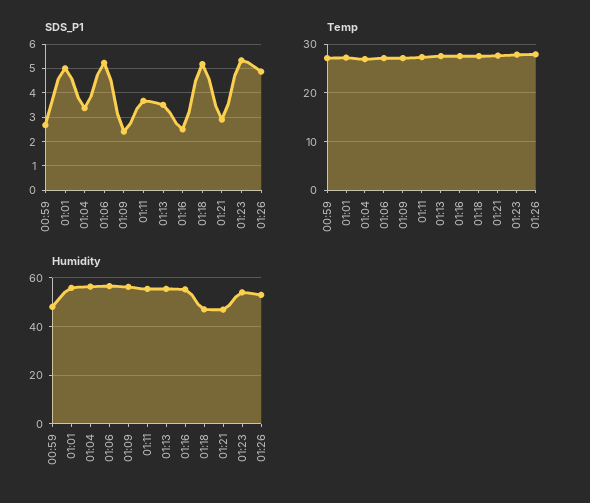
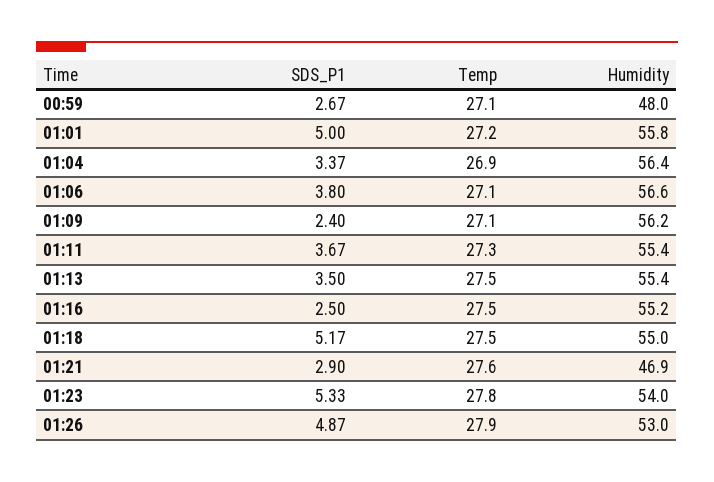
  {
    "SDS_P1": {
      "00:59": 2.67,
      "01:01": 5,
      "01:04": 3.37,
-     "01:06": 5.25,
+     "01:06": 3.8,
      "01:09": 2.4,
      "01:11": 3.67,
      "01:13": 3.5,
      "01:16": 2.5,
      "01:18": 5.17,
      "01:21": 2.9,
      "01:23": 5.33,
      "01:26": 4.87
    },
    "Temp": {
      "00:59": 27.1,
      "01:01": 27.2,
      "01:04": 26.9,
      "01:06": 27.1,
      "01:09": 27.1,
      "01:11": 27.3,
      "01:13": 27.5,
      "01:16": 27.5,
      "01:18": 27.5,
      "01:21": 27.6,
      "01:23": 27.8,
      "01:26": 27.9
    },
    "Humidity": {
      "00:59": 48,
      "01:01": 55.8,
      "01:04": 56.4,
      "01:06": 56.6,
      "01:09": 56.2,
      "01:11": 55.4,
      "01:13": 55.4,
      "01:16": 55.2,
-     "01:18": 47.5,
+     "01:18": 55,
      "01:21": 46.9,
      "01:23": 54,
      "01:26": 53
    }
  }

